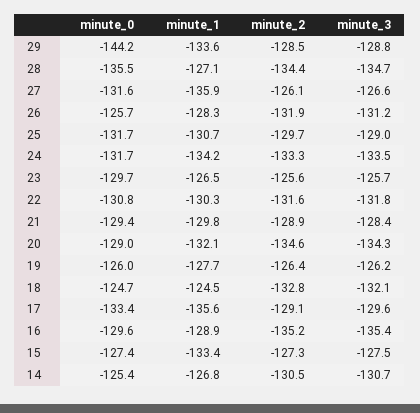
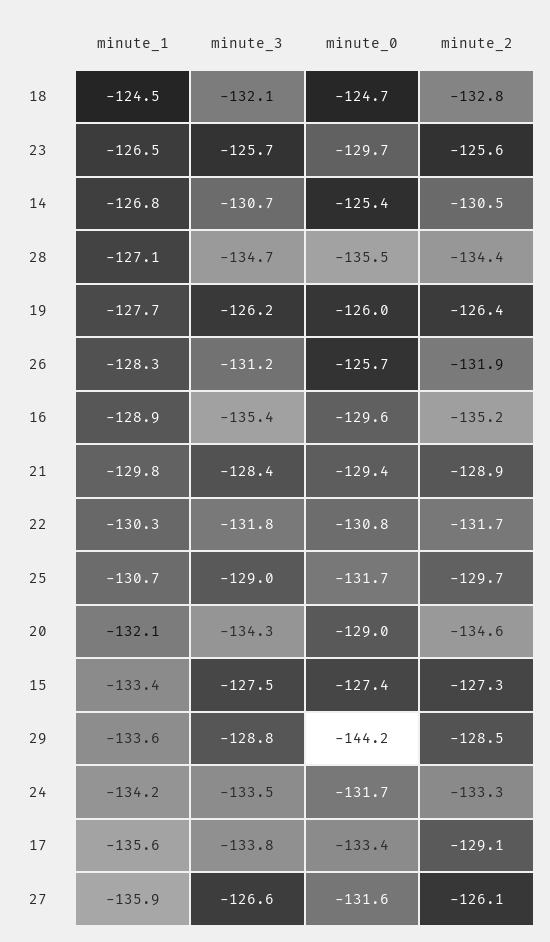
  {
    "minute_0": {
      "29": -144.2,
      "28": -135.5,
      "27": -131.6,
      "26": -125.7,
      "25": -131.7,
      "24": -131.7,
      "23": -129.7,
      "22": -130.8,
      "21": -129.4,
      "20": -129,
      "19": -126,
      "18": -124.7,
      "17": -133.4,
      "16": -129.6,
      "15": -127.4,
      "14": -125.4
    },
    "minute_1": {
      "29": -133.6,
      "28": -127.1,
      "27": -135.9,
      "26": -128.3,
      "25": -130.7,
      "24": -134.2,
      "23": -126.5,
      "22": -130.3,
      "21": -129.8,
      "20": -132.1,
      "19": -127.7,
      "18": -124.5,
      "17": -135.6,
      "16": -128.9,
      "15": -133.4,
      "14": -126.8
    },
    "minute_2": {
      "29": -128.5,
      "28": -134.4,
      "27": -126.1,
      "26": -131.9,
      "25": -129.7,
      "24": -133.3,
      "23": -125.6,
-     "22": -131.6,
+     "22": -131.7,
      "21": -128.9,
      "20": -134.6,
      "19": -126.4,
      "18": -132.8,
      "17": -129.1,
      "16": -135.2,
      "15": -127.3,
      "14": -130.5
    },
    "minute_3": {
      "29": -128.8,
      "28": -134.7,
      "27": -126.6,
      "26": -131.2,
      "25": -129,
      "24": -133.5,
      "23": -125.7,
      "22": -131.8,
      "21": -128.4,
      "20": -134.3,
      "19": -126.2,
      "18": -132.1,
-     "17": -129.6,
+     "17": -133.8,
      "16": -135.4,
      "15": -127.5,
      "14": -130.7
    }
  }

